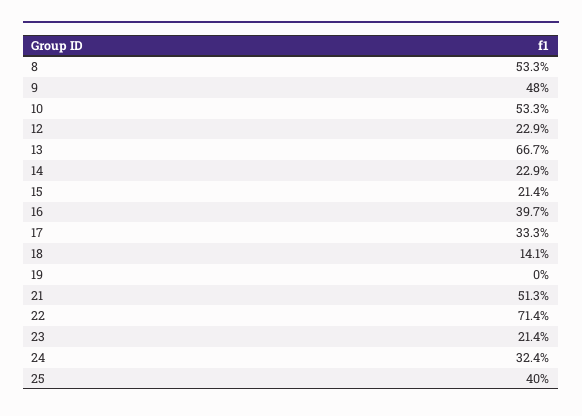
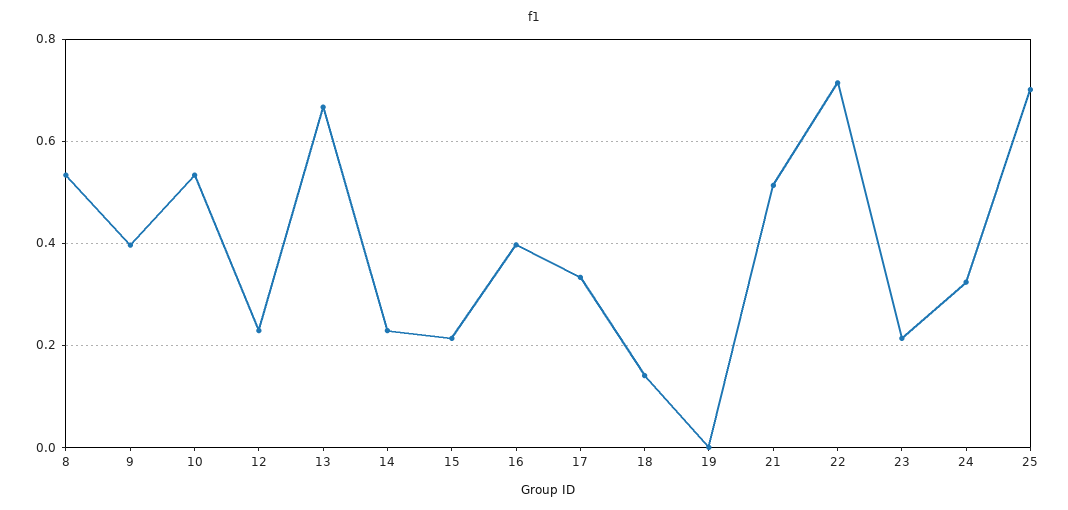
  {
    "8": 0.533,
-   "9": 0.48,
+   "9": 0.4,
    "10": 0.533,
    "12": 0.229,
    "13": 0.667,
    "14": 0.229,
    "15": 0.214,
    "16": 0.397,
    "17": 0.333,
    "18": 0.141,
    "19": 0,
    "21": 0.513,
    "22": 0.714,
    "23": 0.214,
    "24": 0.324,
-   "25": 0.4
+   "25": 0.7
  }

